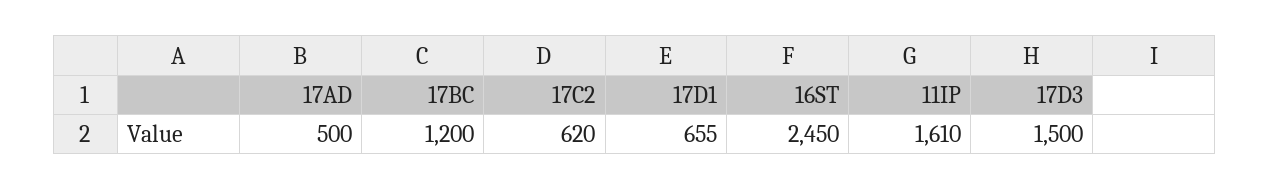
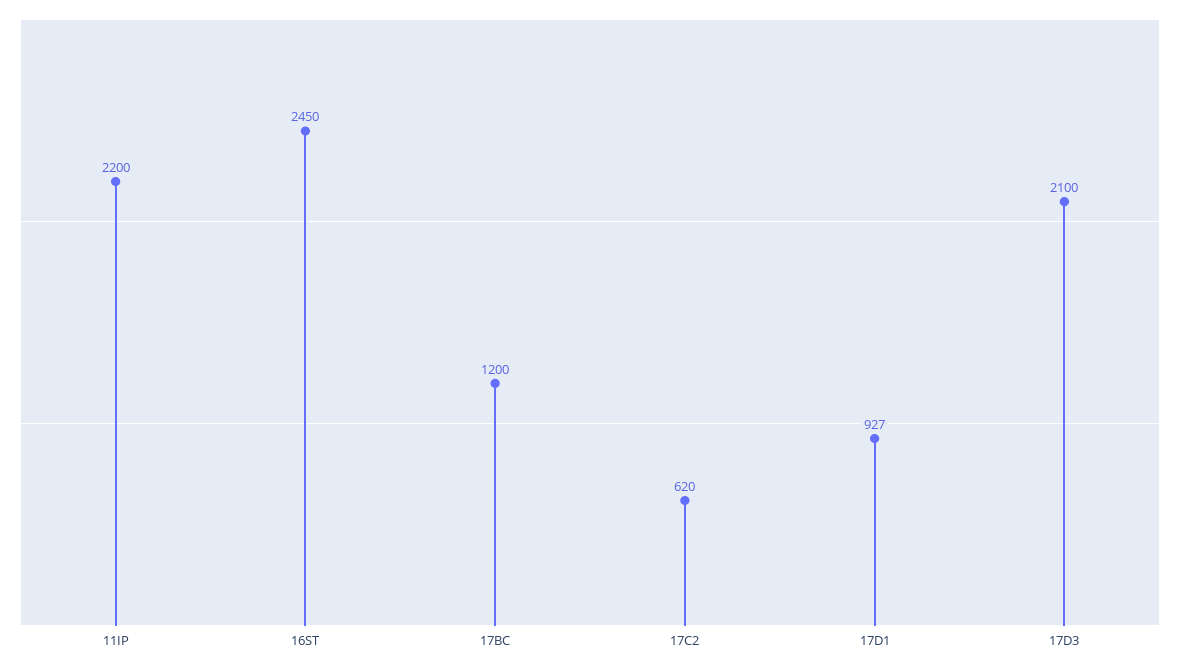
  {
-   "17AD": 500,
    "17BC": 1200,
    "17C2": 620,
-   "17D1": 655,
+   "17D1": 927,
    "16ST": 2450,
-   "11IP": 1610,
+   "11IP": 2200,
-   "17D3": 1500
+   "17D3": 2100
  }

